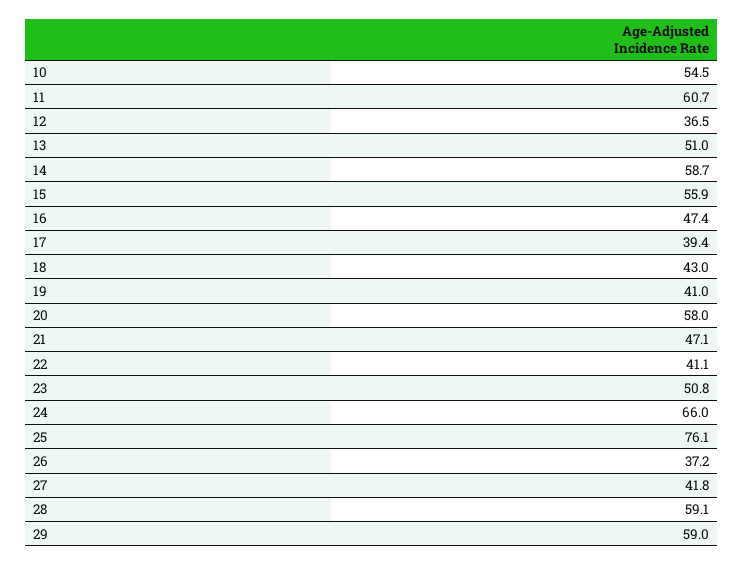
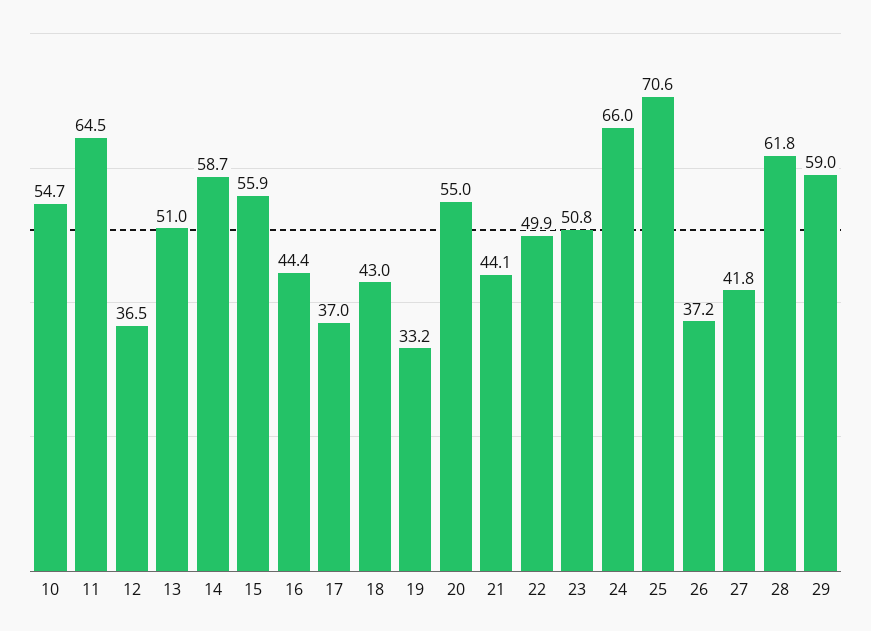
  {
-   "10": 54.5,
+   "10": 54.7,
-   "11": 60.7,
+   "11": 64.5,
    "12": 36.5,
    "13": 51,
    "14": 58.7,
    "15": 55.9,
-   "16": 47.4,
+   "16": 44.4,
-   "17": 39.4,
+   "17": 37,
    "18": 43,
-   "19": 41,
+   "19": 33.2,
-   "20": 58,
+   "20": 55,
-   "21": 47.1,
+   "21": 44.1,
-   "22": 41.1,
+   "22": 49.9,
    "23": 50.8,
    "24": 66,
-   "25": 76.1,
+   "25": 70.6,
    "26": 37.2,
    "27": 41.8,
-   "28": 59.1,
+   "28": 61.8,
    "29": 59
  }

